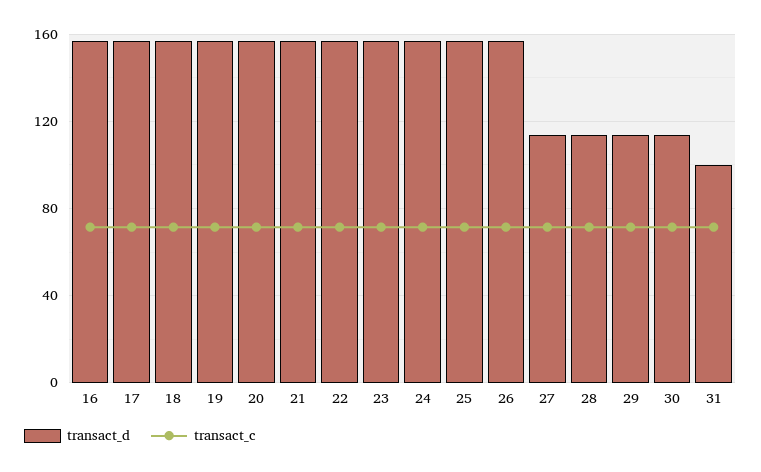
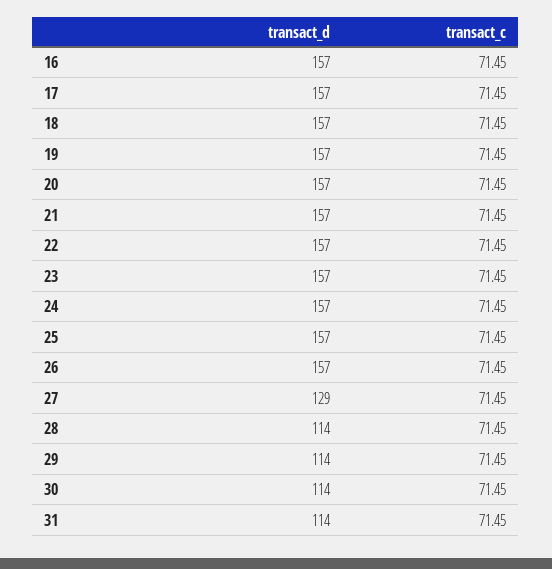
  {
    "transact_d": {
      "16": 157,
      "17": 157,
      "18": 157,
      "19": 157,
      "20": 157,
      "21": 157,
      "22": 157,
      "23": 157,
      "24": 157,
      "25": 157,
      "26": 157,
-     "27": 115,
+     "27": 129,
      "28": 114,
      "29": 114,
      "30": 114,
-     "31": 100
+     "31": 114
    },
    "transact_c": {
      "16": 71.45,
      "17": 71.45,
      "18": 71.45,
      "19": 71.45,
      "20": 71.45,
      "21": 71.45,
      "22": 71.45,
      "23": 71.45,
      "24": 71.45,
      "25": 71.45,
      "26": 71.45,
      "27": 71.45,
      "28": 71.45,
      "29": 71.45,
      "30": 71.45,
      "31": 71.45
    }
  }

